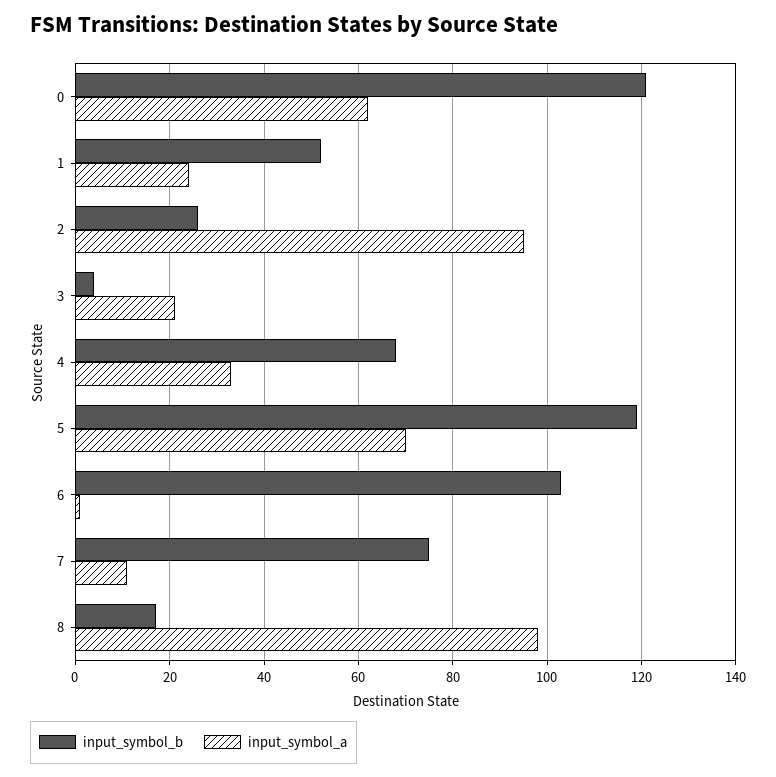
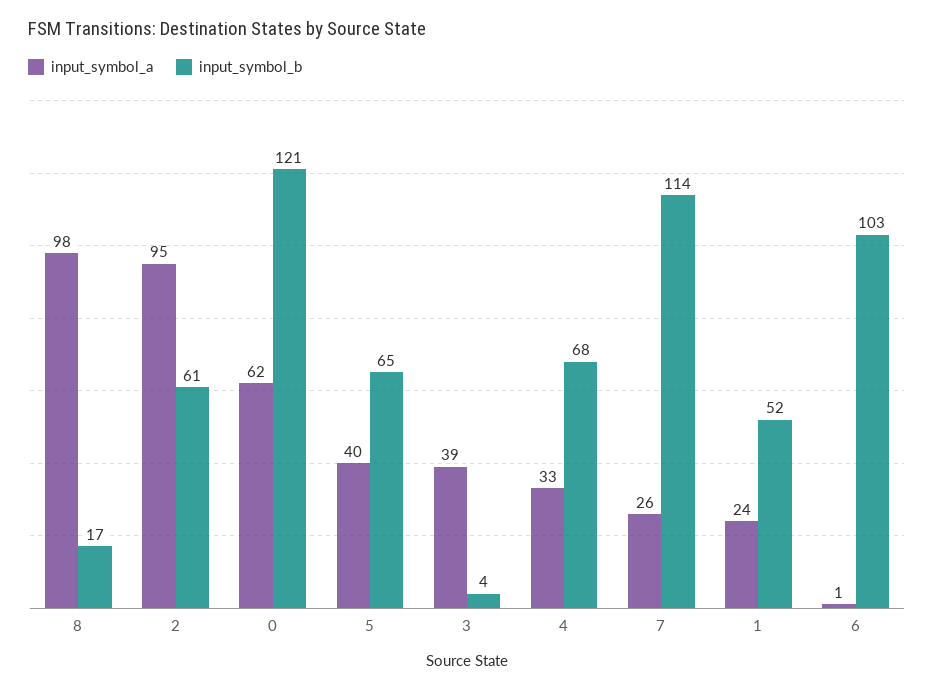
  {
    "input_symbol_b": {
      "0": 121,
      "1": 52,
-     "2": 25,
+     "2": 61,
      "3": 4,
      "4": 68,
-     "5": 120,
+     "5": 65,
      "6": 103,
-     "7": 75,
+     "7": 114,
      "8": 17
    },
    "input_symbol_a": {
      "0": 62,
      "1": 24,
      "2": 95,
-     "3": 20,
+     "3": 39,
      "4": 33,
-     "5": 70,
+     "5": 40,
      "6": 1,
-     "7": 10,
+     "7": 26,
      "8": 98
    }
  }

